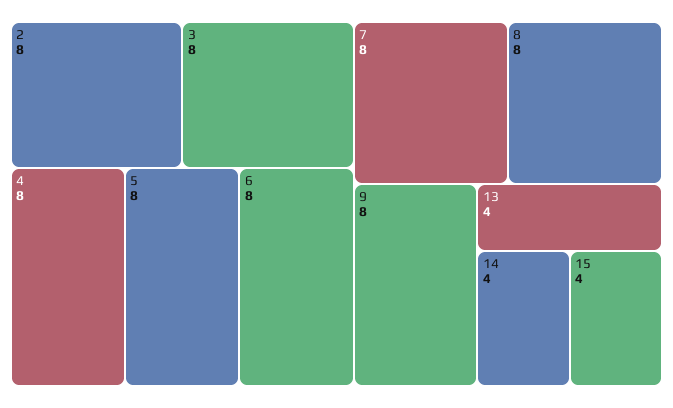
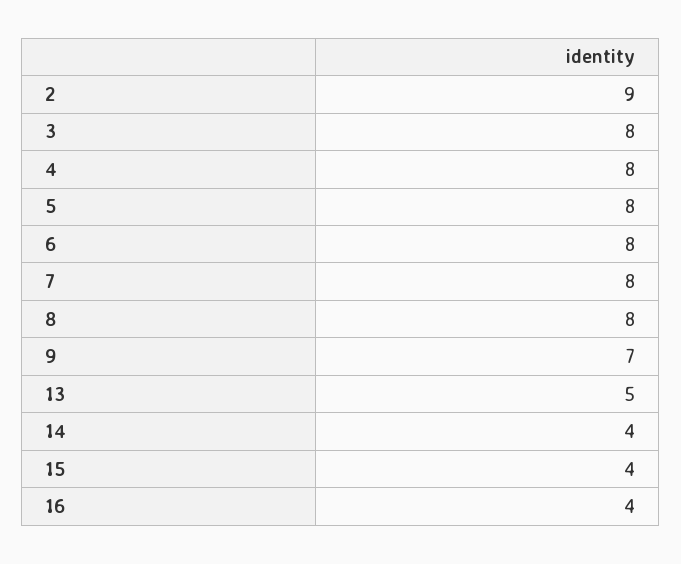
  {
-   "2": 8,
+   "2": 9,
    "3": 8,
    "4": 8,
    "5": 8,
    "6": 8,
    "7": 8,
    "8": 8,
-   "9": 8,
+   "9": 7,
-   "13": 4,
+   "13": 5,
    "14": 4,
-   "15": 4
+   "15": 4,
+   "16": 4
  }

